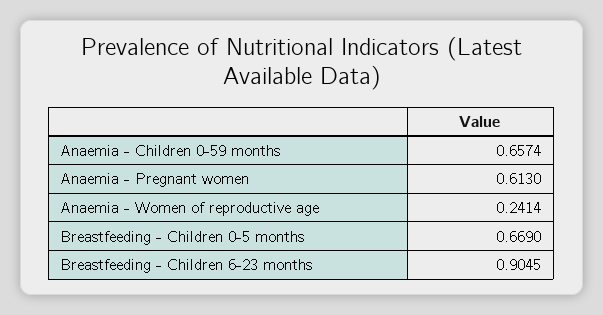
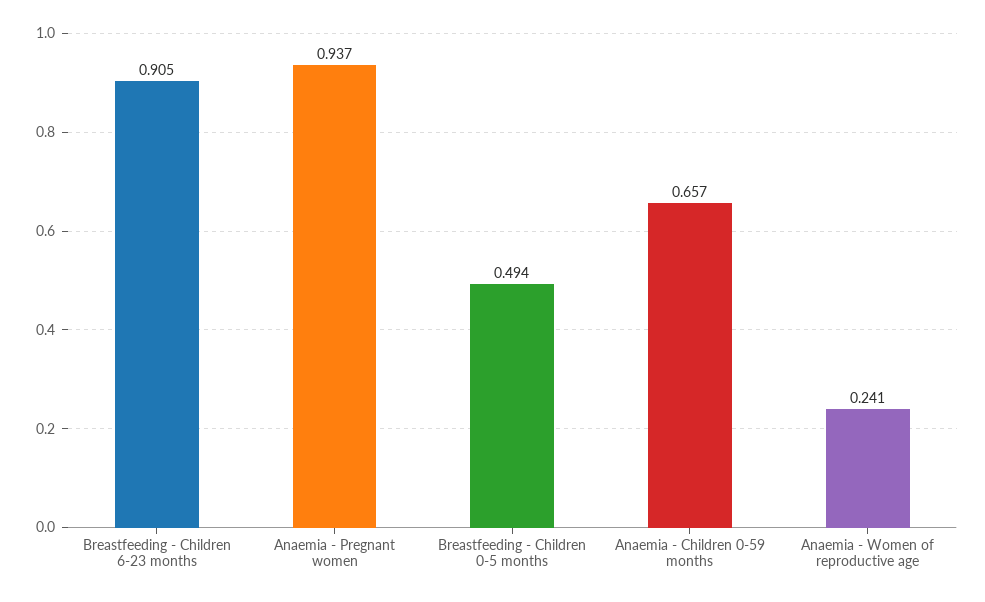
  {
    "Anaemia - Children 0-59 months": 0.6574,
-   "Anaemia - Pregnant women": 0.613,
+   "Anaemia - Pregnant women": 0.937,
    "Anaemia - Women of reproductive age": 0.2414,
-   "Breastfeeding - Children 0-5 months": 0.669,
+   "Breastfeeding - Children 0-5 months": 0.494,
    "Breastfeeding - Children 6-23 months": 0.9045
  }

